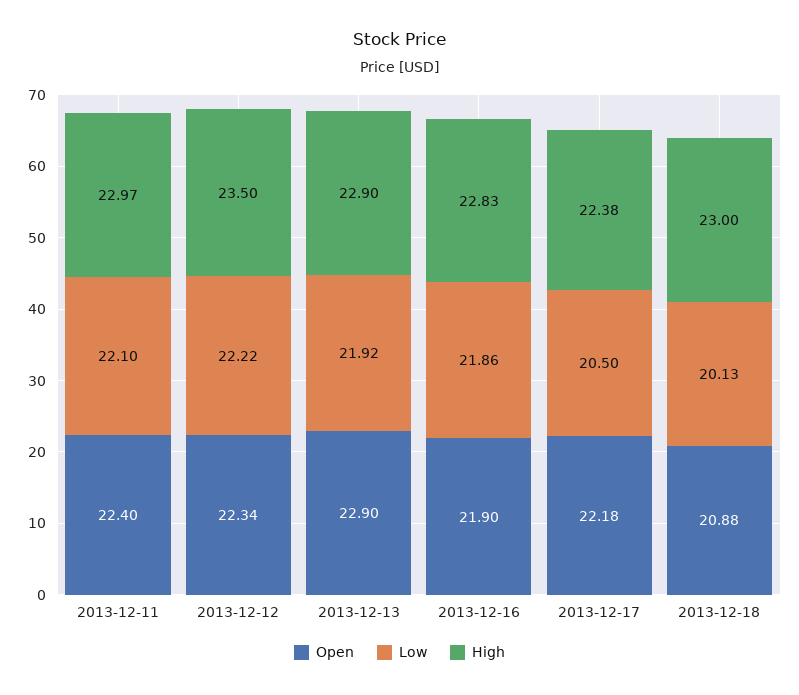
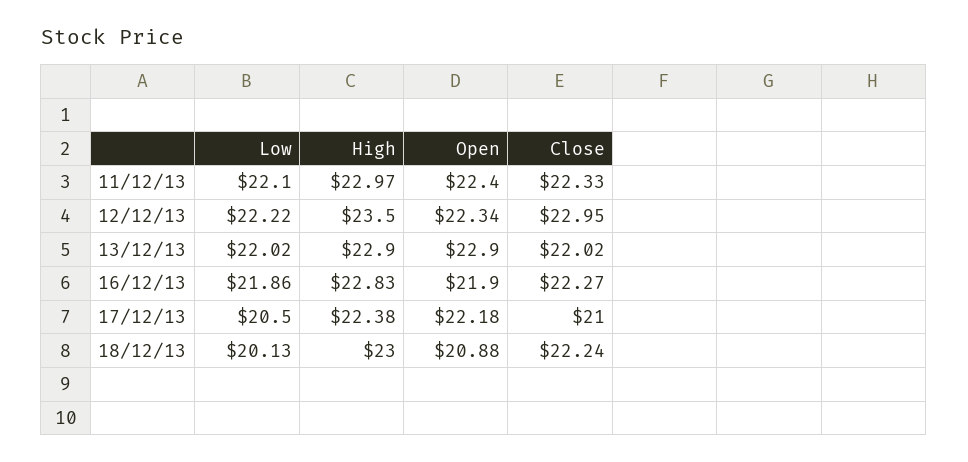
  {
    "Open": {
      "2013-12-11": 22.4,
      "2013-12-12": 22.34,
      "2013-12-13": 22.9,
      "2013-12-16": 21.9,
      "2013-12-17": 22.18,
      "2013-12-18": 20.88
    },
    "Low": {
      "2013-12-11": 22.1,
      "2013-12-12": 22.22,
-     "2013-12-13": 21.92,
+     "2013-12-13": 22.02,
      "2013-12-16": 21.86,
      "2013-12-17": 20.5,
      "2013-12-18": 20.13
    },
    "High": {
      "2013-12-11": 22.97,
      "2013-12-12": 23.5,
      "2013-12-13": 22.9,
      "2013-12-16": 22.83,
      "2013-12-17": 22.38,
      "2013-12-18": 23
-   }
+   },
+   "Close": {
+     "2013-12-11": 22.33,
+     "2013-12-12": 22.95,
+     "2013-12-13": 22.02,
+     "2013-12-16": 22.27,
+     "2013-12-17": 21,
+     "2013-12-18": 22.24
+   }
  }

